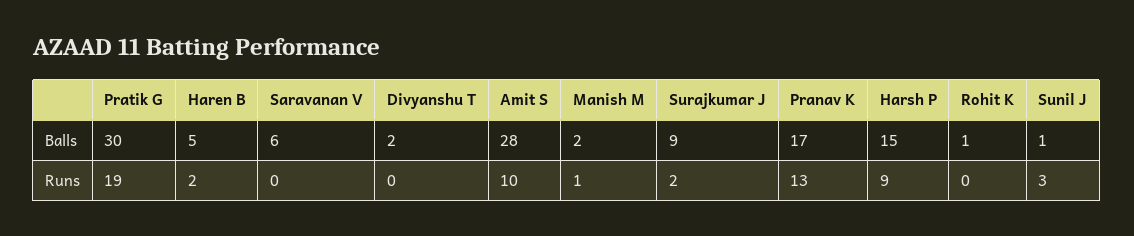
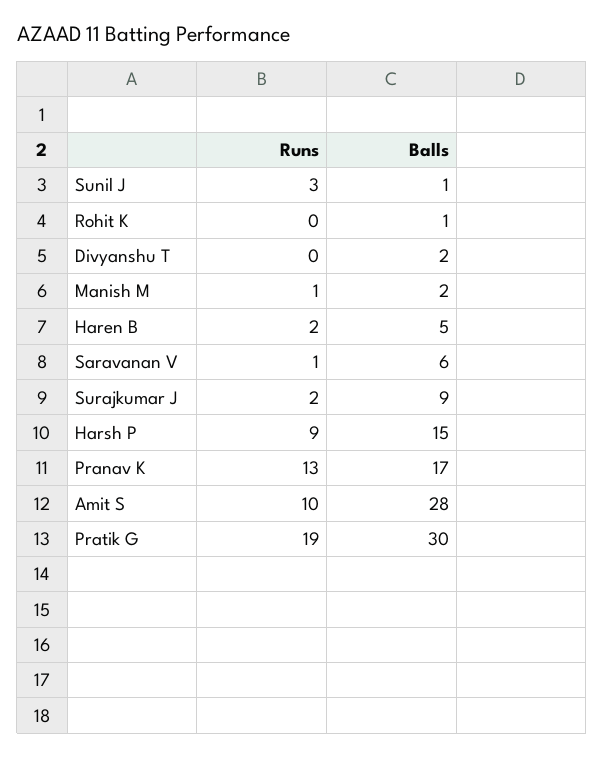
  {
    "Pratik G": {
      "Balls": 30,
      "Runs": 19
    },
    "Haren B": {
      "Balls": 5,
      "Runs": 2
    },
    "Saravanan V": {
      "Balls": 6,
-     "Runs": 0
+     "Runs": 1
    },
    "Divyanshu T": {
      "Balls": 2,
      "Runs": 0
    },
    "Amit S": {
      "Balls": 28,
      "Runs": 10
    },
    "Manish M": {
      "Balls": 2,
      "Runs": 1
    },
    "Surajkumar J": {
      "Balls": 9,
      "Runs": 2
    },
    "Pranav K": {
      "Balls": 17,
      "Runs": 13
    },
    "Harsh P": {
      "Balls": 15,
      "Runs": 9
    },
    "Rohit K": {
      "Balls": 1,
      "Runs": 0
    },
    "Sunil J": {
      "Balls": 1,
      "Runs": 3
    }
  }

